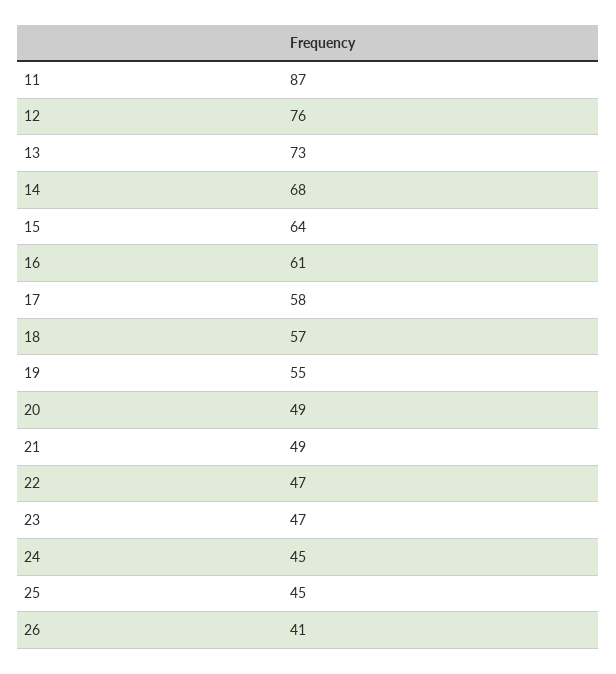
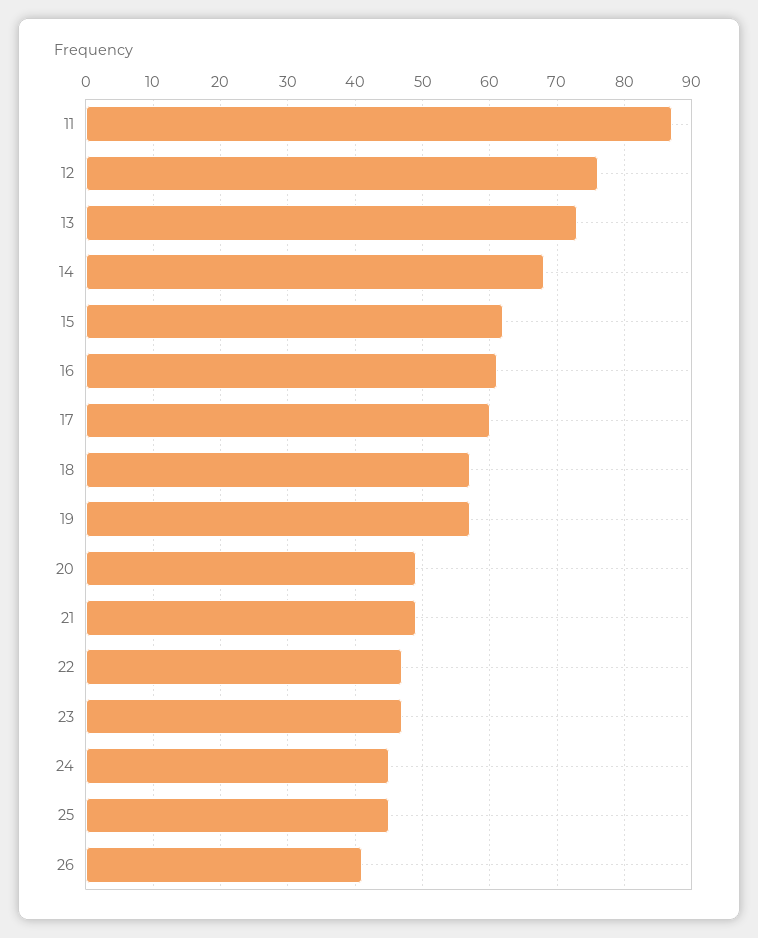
  {
    "11": 87,
    "12": 76,
    "13": 73,
    "14": 68,
-   "15": 64,
+   "15": 62,
    "16": 61,
-   "17": 58,
+   "17": 60,
    "18": 57,
-   "19": 55,
+   "19": 57,
    "20": 49,
    "21": 49,
    "22": 47,
    "23": 47,
    "24": 45,
    "25": 45,
    "26": 41
  }

